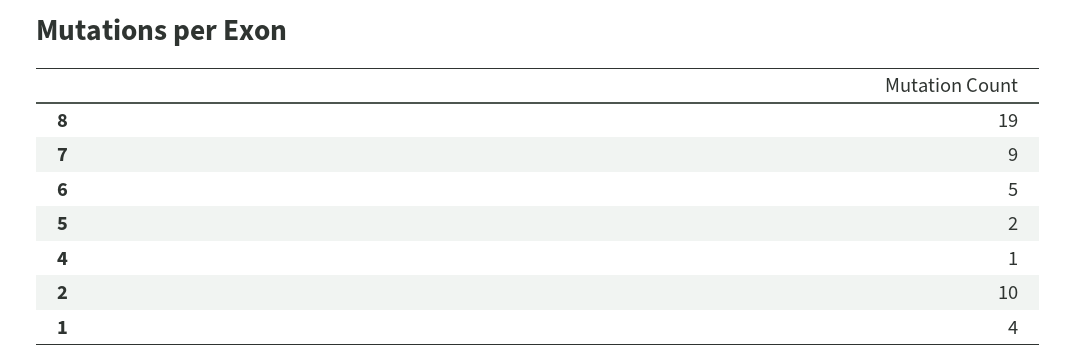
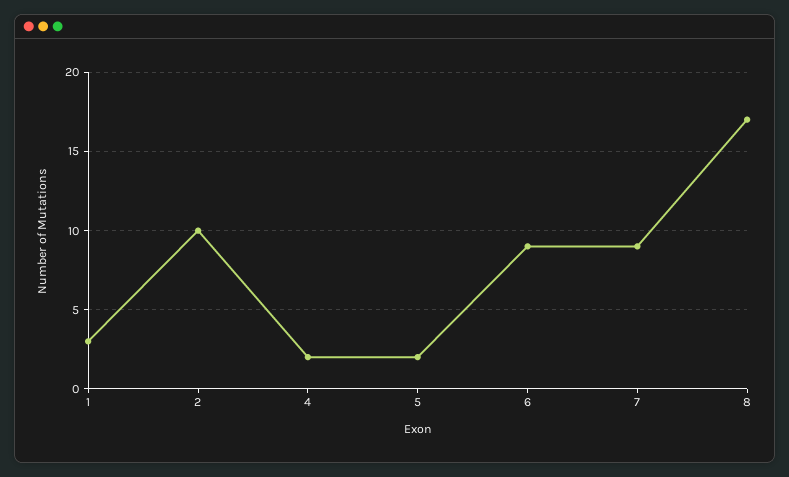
  {
-   "8": 19,
+   "8": 17,
    "7": 9,
-   "6": 5,
+   "6": 9,
    "5": 2,
-   "4": 1,
+   "4": 2,
    "2": 10,
-   "1": 4
+   "1": 3
  }

